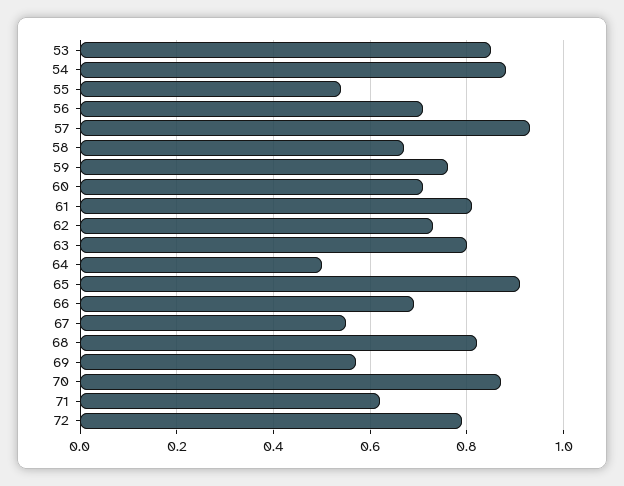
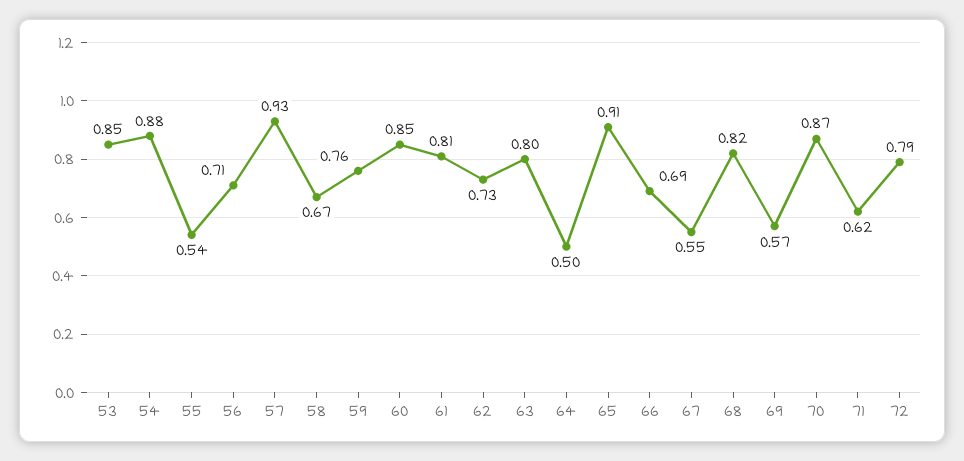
  {
    "53": 0.85,
    "54": 0.88,
    "55": 0.54,
    "56": 0.71,
    "57": 0.93,
    "58": 0.67,
    "59": 0.76,
-   "60": 0.7,
+   "60": 0.85,
    "61": 0.81,
    "62": 0.73,
    "63": 0.8,
    "64": 0.5,
    "65": 0.91,
    "66": 0.69,
    "67": 0.55,
    "68": 0.82,
    "69": 0.57,
    "70": 0.87,
    "71": 0.62,
    "72": 0.79
  }

